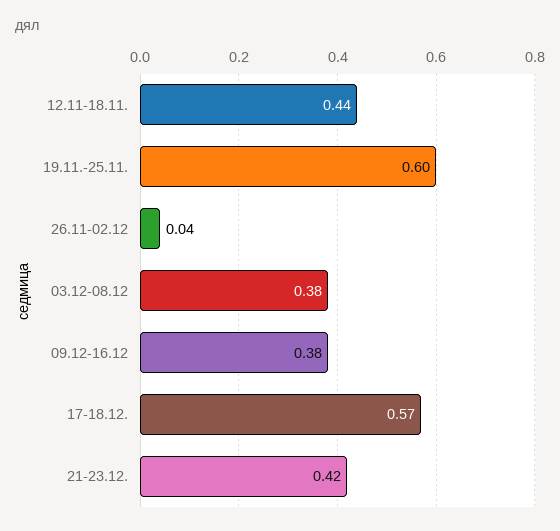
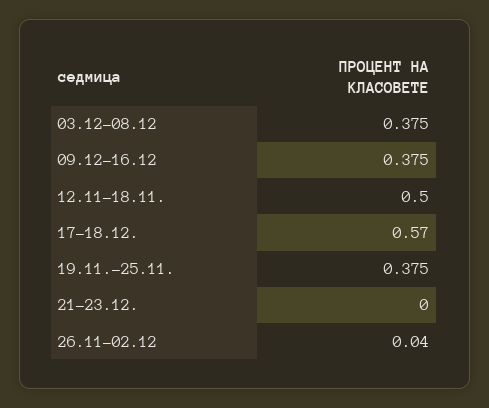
  {
-   "12.11-18.11.": 0.44,
+   "12.11-18.11.": 0.5,
-   "19.11.-25.11.": 0.6,
+   "19.11.-25.11.": 0.375,
    "26.11-02.12": 0.04,
    "03.12-08.12": 0.375,
    "09.12-16.12": 0.375,
    "17-18.12.": 0.57,
-   "21-23.12.": 0.42
+   "21-23.12.": 0
  }

